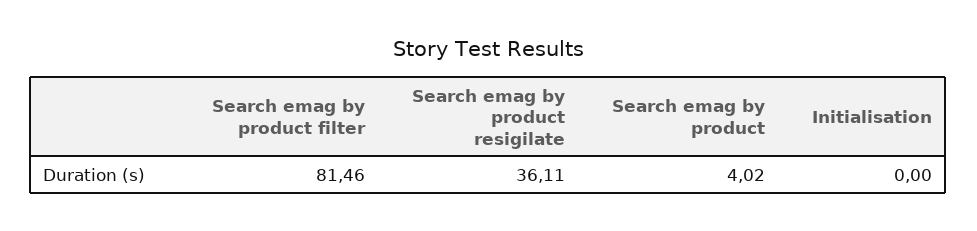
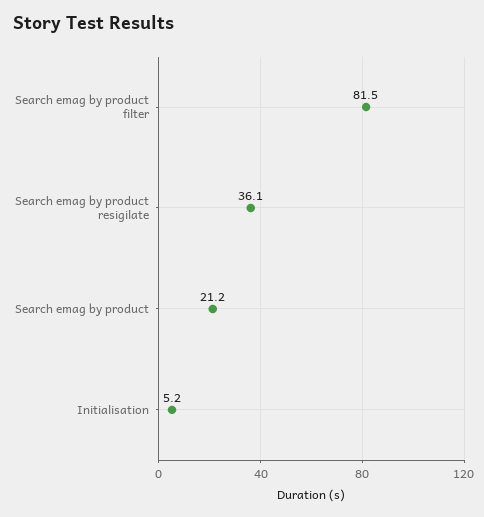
  {
    "Search emag by product filter": 81.46,
    "Search emag by product resigilate": 36.11,
-   "Search emag by product": 4.02,
+   "Search emag by product": 21.2,
-   "Initialisation": 0
+   "Initialisation": 5.2
  }

